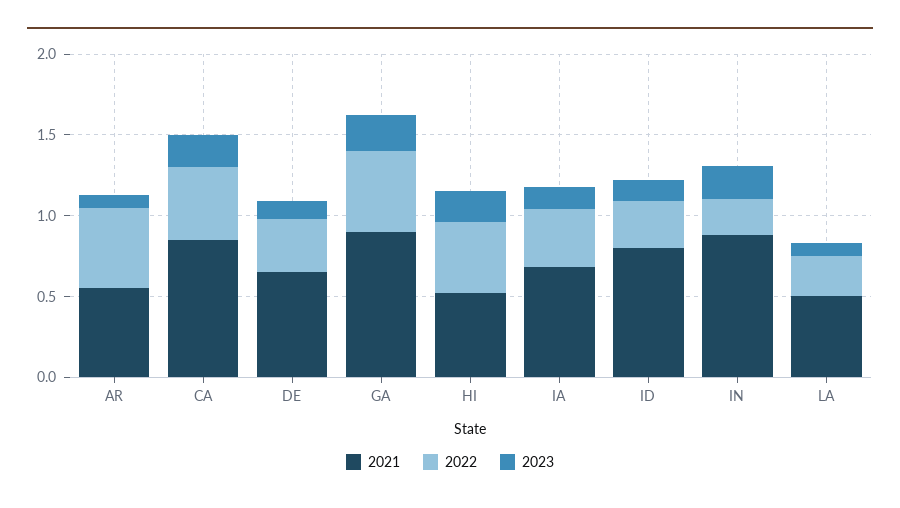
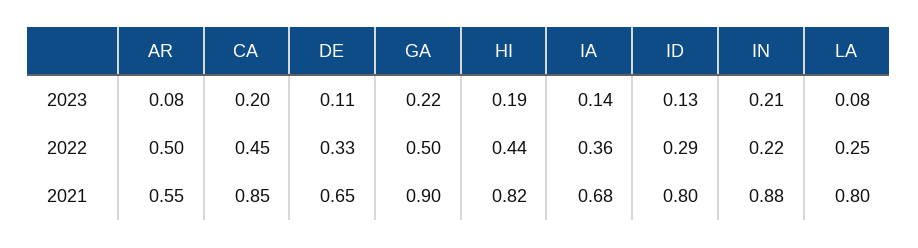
  {
    "2021": {
      "AR": 0.55,
      "CA": 0.85,
      "DE": 0.65,
      "GA": 0.9,
-     "HI": 0.5,
+     "HI": 0.82,
      "IA": 0.68,
      "ID": 0.8,
      "IN": 0.88,
-     "LA": 0.5
+     "LA": 0.8
    },
    "2022": {
      "AR": 0.5,
      "CA": 0.45,
      "DE": 0.33,
      "GA": 0.5,
      "HI": 0.44,
      "IA": 0.36,
      "ID": 0.29,
      "IN": 0.22,
      "LA": 0.25
    },
    "2023": {
      "AR": 0.08,
      "CA": 0.2,
      "DE": 0.11,
      "GA": 0.22,
      "HI": 0.19,
      "IA": 0.14,
      "ID": 0.13,
      "IN": 0.21,
      "LA": 0.08
    }
  }

